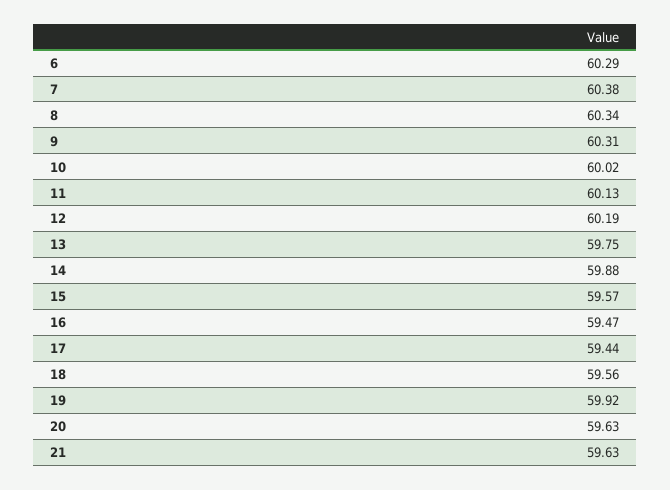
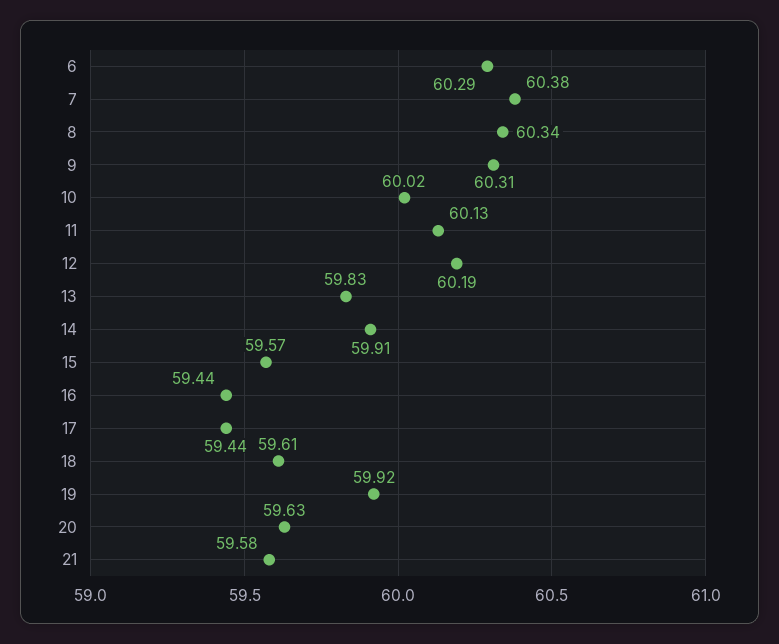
  {
    "6": 60.29,
    "7": 60.38,
    "8": 60.34,
    "9": 60.31,
    "10": 60.02,
    "11": 60.13,
    "12": 60.19,
-   "13": 59.75,
+   "13": 59.83,
-   "14": 59.88,
+   "14": 59.91,
    "15": 59.57,
-   "16": 59.47,
+   "16": 59.44,
    "17": 59.44,
-   "18": 59.56,
+   "18": 59.61,
    "19": 59.92,
    "20": 59.63,
-   "21": 59.63
+   "21": 59.58
  }

